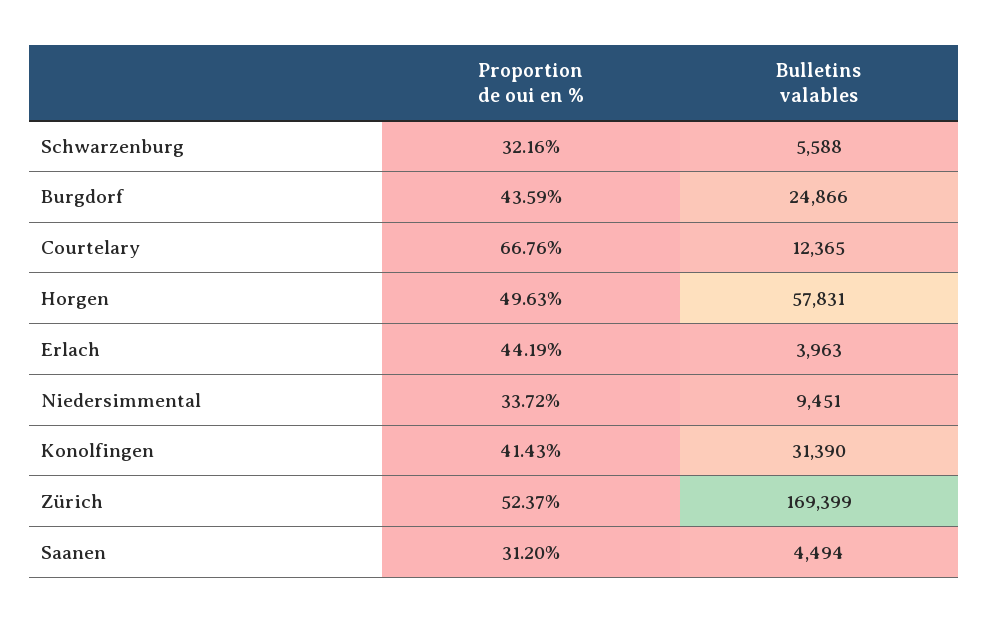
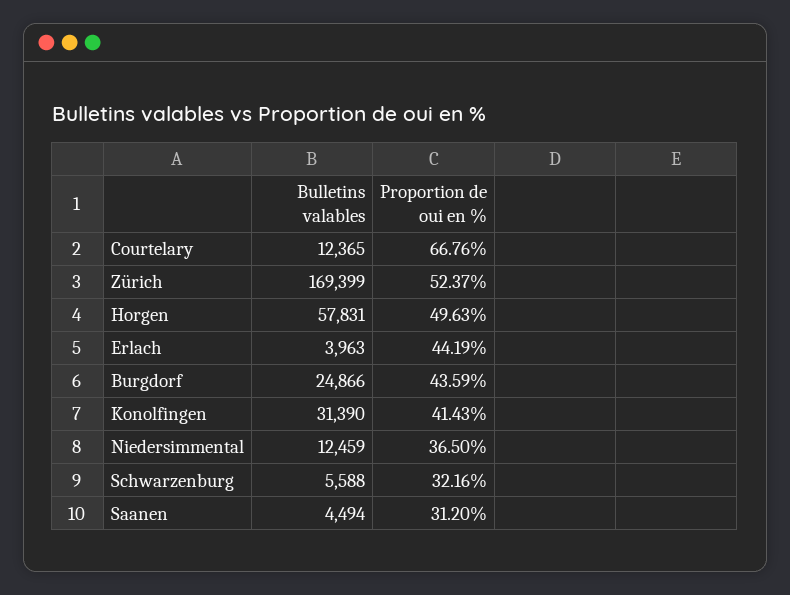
  {
    "Proportion de oui en %": {
      "Schwarzenburg": 32.16,
      "Burgdorf": 43.59,
      "Courtelary": 66.76,
      "Horgen": 49.63,
      "Erlach": 44.19,
-     "Niedersimmental": 33.72,
+     "Niedersimmental": 36.5,
      "Konolfingen": 41.43,
      "Zürich": 52.37,
      "Saanen": 31.2
    },
    "Bulletins valables": {
      "Schwarzenburg": 5588,
      "Burgdorf": 24866,
      "Courtelary": 12365,
      "Horgen": 57831,
      "Erlach": 3963,
-     "Niedersimmental": 9451,
+     "Niedersimmental": 12459,
      "Konolfingen": 31390,
      "Zürich": 169399,
      "Saanen": 4494
    }
  }

